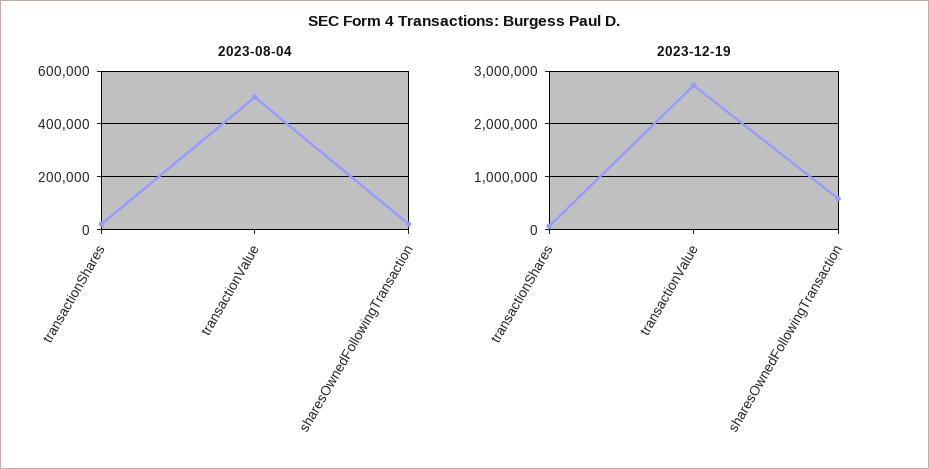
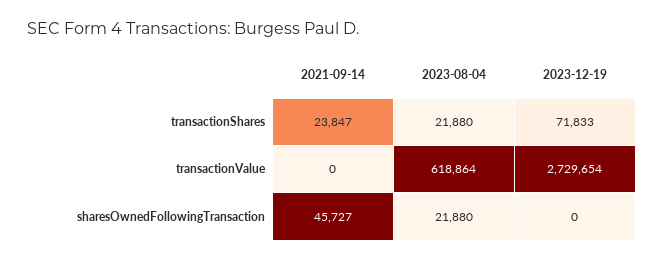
  {
    "2023-08-04": {
      "transactionShares": 21880,
-     "transactionValue": 500000,
+     "transactionValue": 618864,
      "sharesOwnedFollowingTransaction": 21880
    },
    "2023-12-19": {
      "transactionShares": 71833,
      "transactionValue": 2729654,
-     "sharesOwnedFollowingTransaction": 600000
+     "sharesOwnedFollowingTransaction": 0
-   }
+   },
+   "2021-09-14": {
+     "transactionShares": 23847,
+     "transactionValue": 0,
+     "sharesOwnedFollowingTransaction": 45727
+   }
  }

